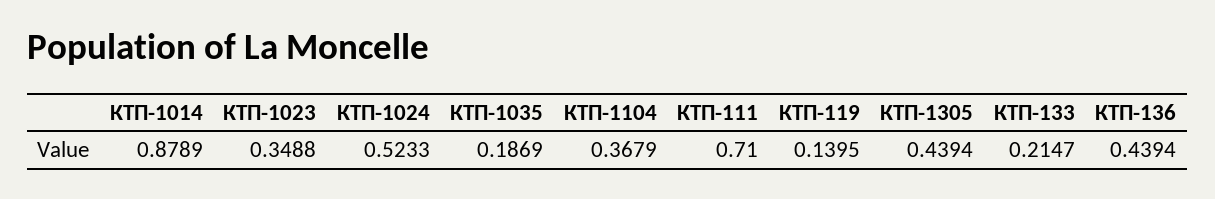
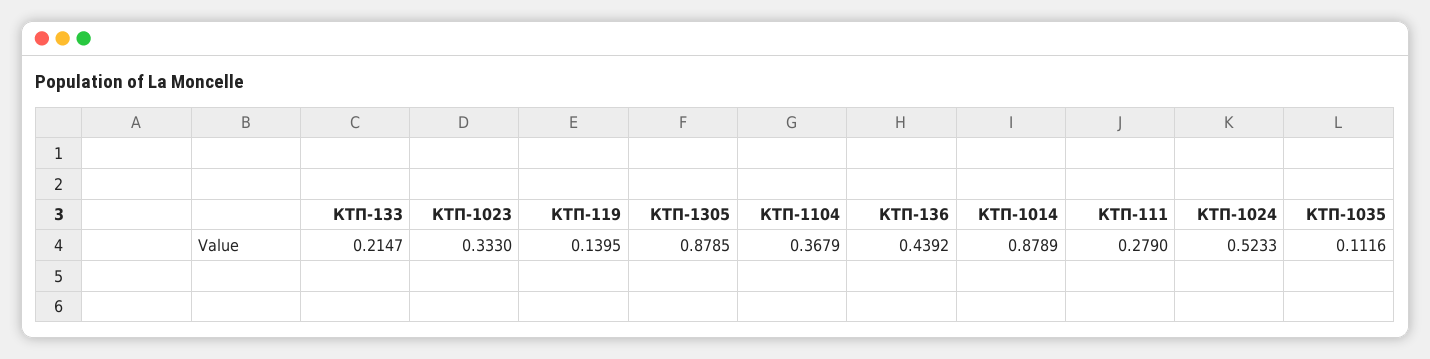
  {
    "КТП-1014": 0.8789,
-   "КТП-1023": 0.3488,
+   "КТП-1023": 0.333,
    "КТП-1024": 0.5233,
-   "КТП-1035": 0.1869,
+   "КТП-1035": 0.1116,
    "КТП-1104": 0.3679,
-   "КТП-111": 0.71,
+   "КТП-111": 0.279,
    "КТП-119": 0.1395,
-   "КТП-1305": 0.4394,
+   "КТП-1305": 0.8785,
    "КТП-133": 0.2147,
-   "КТП-136": 0.4394
+   "КТП-136": 0.4392
  }

